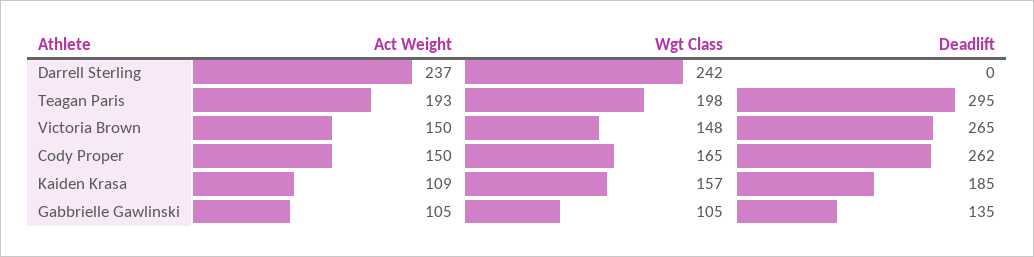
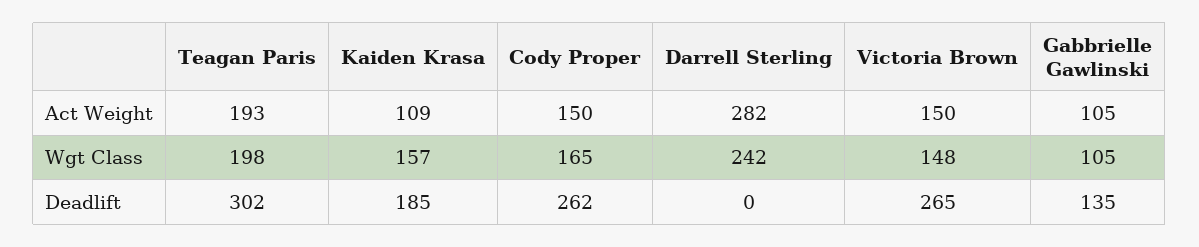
  {
    "Act Weight": {
-     "Darrell Sterling": 237,
+     "Darrell Sterling": 282,
      "Teagan Paris": 193,
      "Victoria Brown": 150,
      "Cody Proper": 150,
      "Kaiden Krasa": 109,
      "Gabbrielle Gawlinski": 105
    },
    "Wgt Class": {
      "Darrell Sterling": 242,
      "Teagan Paris": 198,
      "Victoria Brown": 148,
      "Cody Proper": 165,
      "Kaiden Krasa": 157,
      "Gabbrielle Gawlinski": 105
    },
    "Deadlift": {
      "Darrell Sterling": 0,
-     "Teagan Paris": 295,
+     "Teagan Paris": 302,
      "Victoria Brown": 265,
      "Cody Proper": 262,
      "Kaiden Krasa": 185,
      "Gabbrielle Gawlinski": 135
    }
  }

